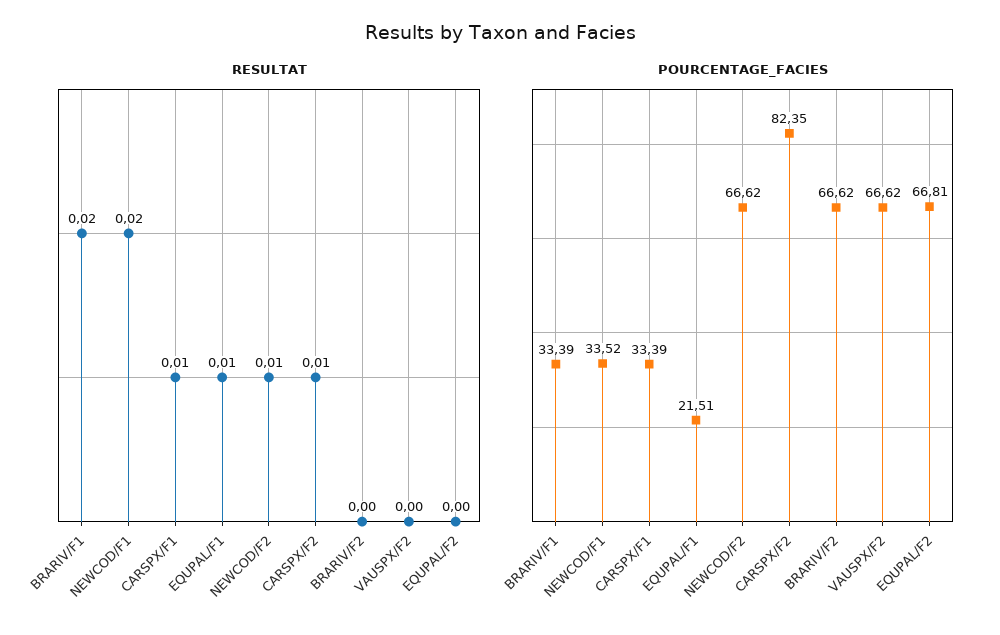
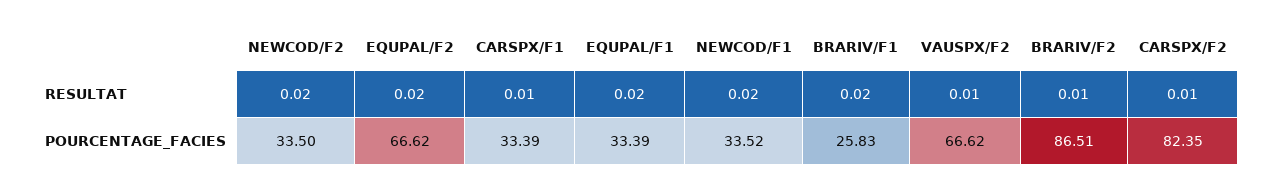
  {
    "RESULTAT": {
      "BRARIV/F1": 0.02,
      "NEWCOD/F1": 0.02,
      "CARSPX/F1": 0.01,
-     "EQUPAL/F1": 0.01,
+     "EQUPAL/F1": 0.02,
-     "NEWCOD/F2": 0.01,
+     "NEWCOD/F2": 0.02,
      "CARSPX/F2": 0.01,
-     "BRARIV/F2": 0,
+     "BRARIV/F2": 0.01,
-     "VAUSPX/F2": 0,
+     "VAUSPX/F2": 0.01,
-     "EQUPAL/F2": 0
+     "EQUPAL/F2": 0.02
    },
    "POURCENTAGE_FACIES": {
-     "BRARIV/F1": 33.39,
+     "BRARIV/F1": 25.83,
      "NEWCOD/F1": 33.52,
      "CARSPX/F1": 33.39,
-     "EQUPAL/F1": 21.51,
+     "EQUPAL/F1": 33.39,
-     "NEWCOD/F2": 66.62,
+     "NEWCOD/F2": 33.5,
      "CARSPX/F2": 82.35,
-     "BRARIV/F2": 66.62,
+     "BRARIV/F2": 86.51,
      "VAUSPX/F2": 66.62,
-     "EQUPAL/F2": 66.81
+     "EQUPAL/F2": 66.62
    }
  }

